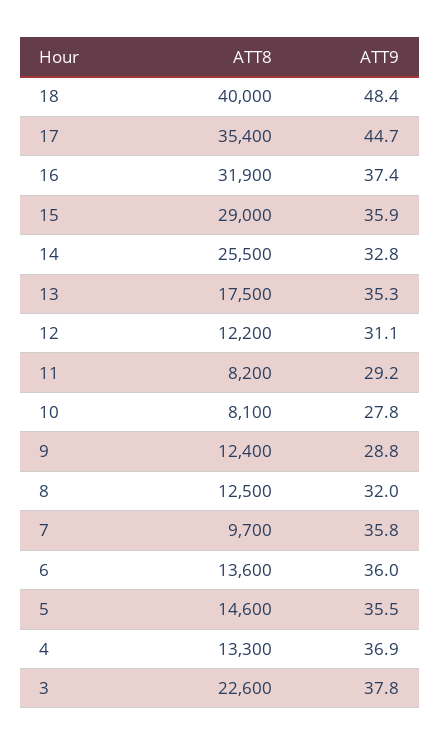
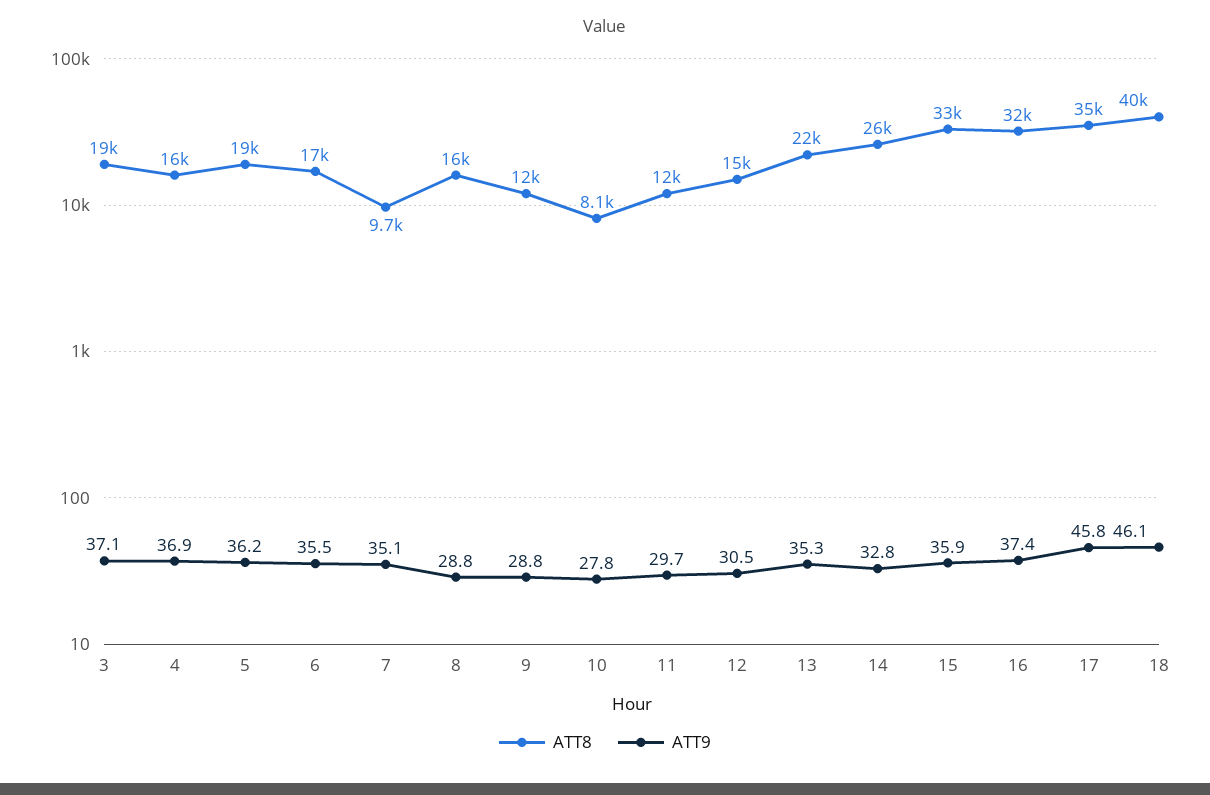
  {
    "ATT8": {
      "18": 40000,
      "17": 35400,
      "16": 31900,
-     "15": 29000,
+     "15": 33000,
      "14": 25500,
-     "13": 17500,
+     "13": 22000,
-     "12": 12200,
+     "12": 15000,
-     "11": 8200,
+     "11": 12000,
      "10": 8100,
      "9": 12400,
-     "8": 12500,
+     "8": 16000,
      "7": 9700,
-     "6": 13600,
+     "6": 17000,
-     "5": 14600,
+     "5": 19000,
-     "4": 13300,
+     "4": 16000,
-     "3": 22600
+     "3": 19000
    },
    "ATT9": {
-     "18": 48.4,
+     "18": 46.1,
-     "17": 44.7,
+     "17": 45.8,
      "16": 37.4,
      "15": 35.9,
      "14": 32.8,
      "13": 35.3,
-     "12": 31.1,
+     "12": 30.5,
-     "11": 29.2,
+     "11": 29.7,
      "10": 27.8,
      "9": 28.8,
-     "8": 32,
+     "8": 28.8,
-     "7": 35.8,
+     "7": 35.1,
-     "6": 36,
+     "6": 35.5,
-     "5": 35.5,
+     "5": 36.2,
      "4": 36.9,
-     "3": 37.8
+     "3": 37.1
    }
  }

